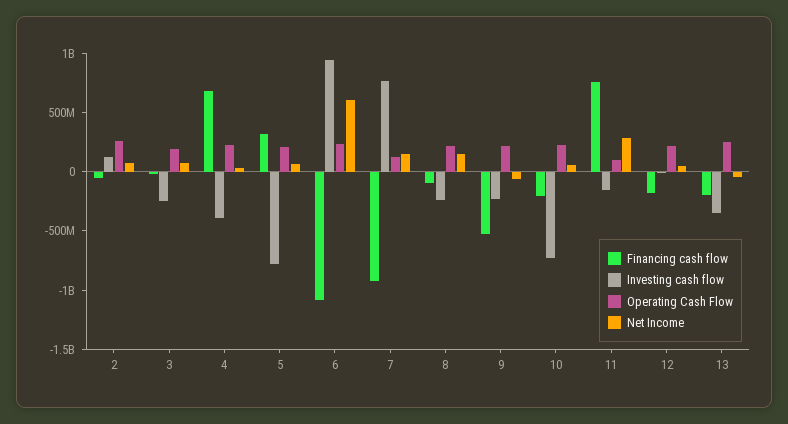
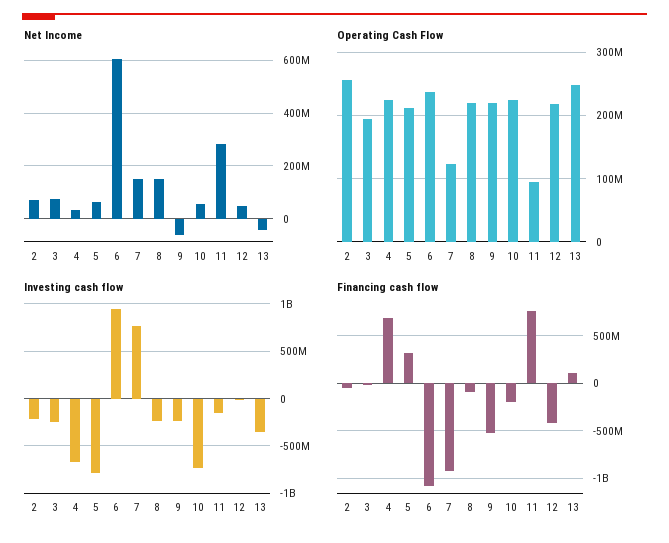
  {
    "Financing cash flow": {
      "2": -100000000,
      "3": 0,
      "4": 700000000,
      "5": 300000000,
      "6": -1100000000,
      "7": -900000000,
      "8": -100000000,
      "9": -500000000,
      "10": -200000000,
      "11": 800000000,
-     "12": -200000000,
+     "12": -400000000,
-     "13": -200000000
+     "13": 100000000
    },
    "Investing cash flow": {
-     "2": 100000000,
+     "2": -200000000,
      "3": -200000000,
-     "4": -400000000,
+     "4": -700000000,
      "5": -800000000,
      "6": 900000000,
      "7": 800000000,
      "8": -200000000,
      "9": -200000000,
      "10": -700000000,
      "11": -200000000,
      "12": 0,
      "13": -400000000
    },
    "Operating Cash Flow": {
      "2": 260000000,
      "3": 190000000,
      "4": 220000000,
      "5": 210000000,
      "6": 240000000,
      "7": 120000000,
      "8": 220000000,
      "9": 220000000,
      "10": 220000000,
      "11": 100000000,
      "12": 220000000,
      "13": 250000000
    },
    "Net Income": {
      "2": 75000000,
      "3": 75000000,
      "4": 25000000,
      "5": 50000000,
      "6": 600000000,
      "7": 150000000,
      "8": 150000000,
      "9": -50000000,
      "10": 50000000,
      "11": 275000000,
      "12": 50000000,
      "13": -50000000
    }
  }

